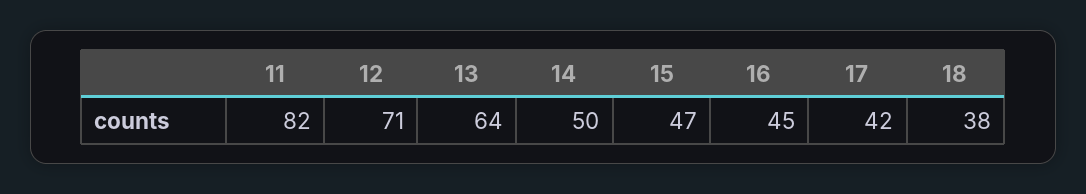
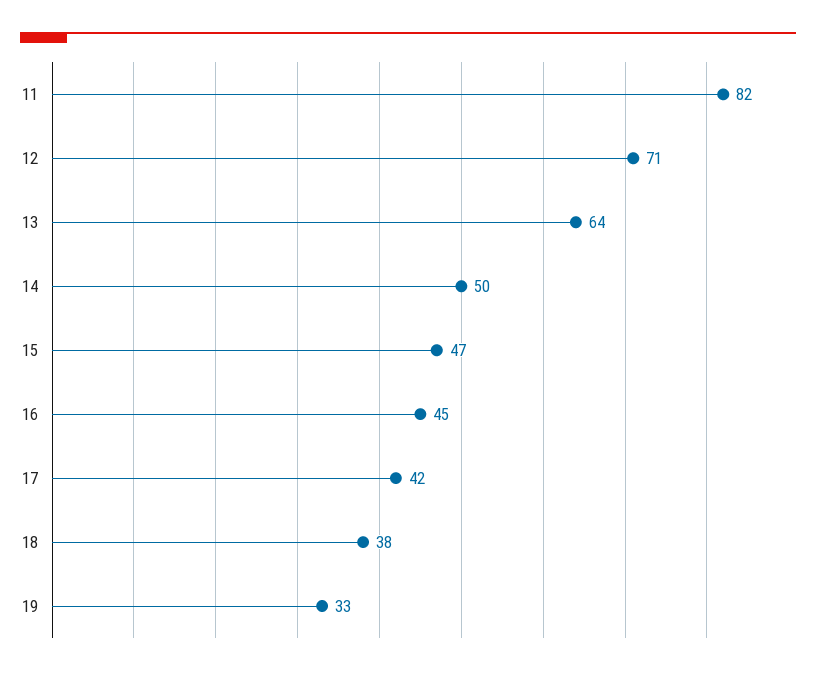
  {
    "11": 82,
    "12": 71,
    "13": 64,
    "14": 50,
    "15": 47,
    "16": 45,
    "17": 42,
-   "18": 38
+   "18": 38,
+   "19": 33
  }

